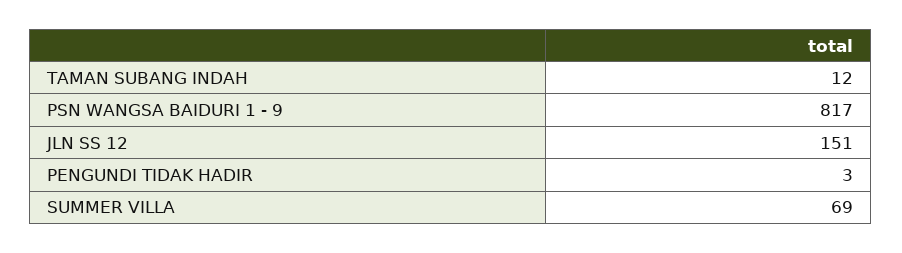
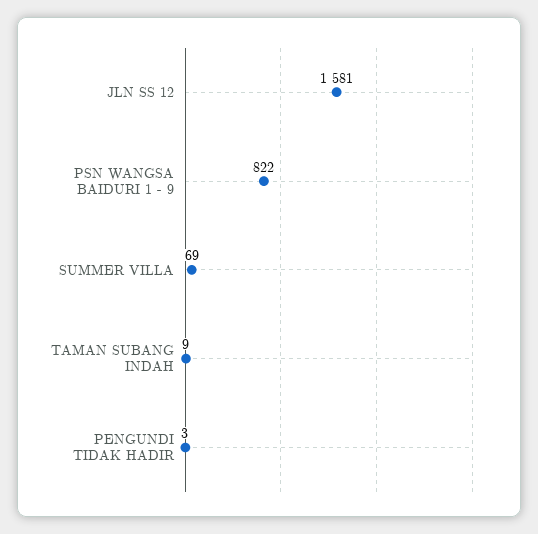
  {
-   "TAMAN SUBANG INDAH": 12,
+   "TAMAN SUBANG INDAH": 9,
-   "PSN WANGSA BAIDURI 1 - 9": 817,
+   "PSN WANGSA BAIDURI 1 - 9": 822,
-   "JLN SS 12": 151,
+   "JLN SS 12": 1581,
    "PENGUNDI TIDAK HADIR": 3,
    "SUMMER VILLA": 69
  }

